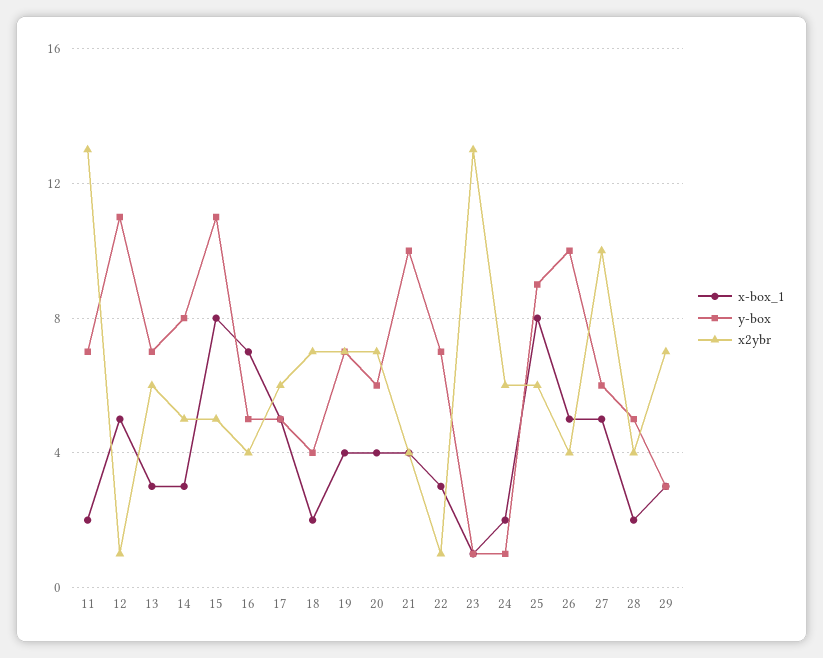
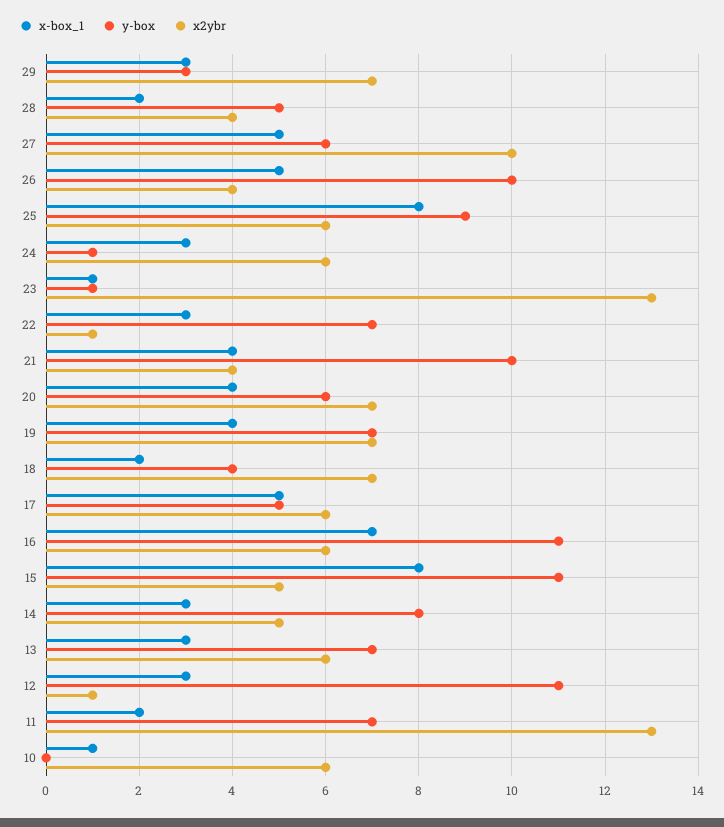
  {
    "x-box_1": {
      "11": 2,
-     "12": 5,
+     "12": 3,
      "13": 3,
      "14": 3,
      "15": 8,
      "16": 7,
      "17": 5,
      "18": 2,
      "19": 4,
      "20": 4,
      "21": 4,
      "22": 3,
      "23": 1,
-     "24": 2,
+     "24": 3,
      "25": 8,
      "26": 5,
      "27": 5,
      "28": 2,
-     "29": 3
+     "29": 3,
+     "10": 1
    },
    "y-box": {
      "11": 7,
      "12": 11,
      "13": 7,
      "14": 8,
      "15": 11,
-     "16": 5,
+     "16": 11,
      "17": 5,
      "18": 4,
      "19": 7,
      "20": 6,
      "21": 10,
      "22": 7,
      "23": 1,
      "24": 1,
      "25": 9,
      "26": 10,
      "27": 6,
      "28": 5,
-     "29": 3
+     "29": 3,
+     "10": 0
    },
    "x2ybr": {
      "11": 13,
      "12": 1,
      "13": 6,
      "14": 5,
      "15": 5,
-     "16": 4,
+     "16": 6,
      "17": 6,
      "18": 7,
      "19": 7,
      "20": 7,
      "21": 4,
      "22": 1,
      "23": 13,
      "24": 6,
      "25": 6,
      "26": 4,
      "27": 10,
      "28": 4,
-     "29": 7
+     "29": 7,
+     "10": 6
    }
  }

